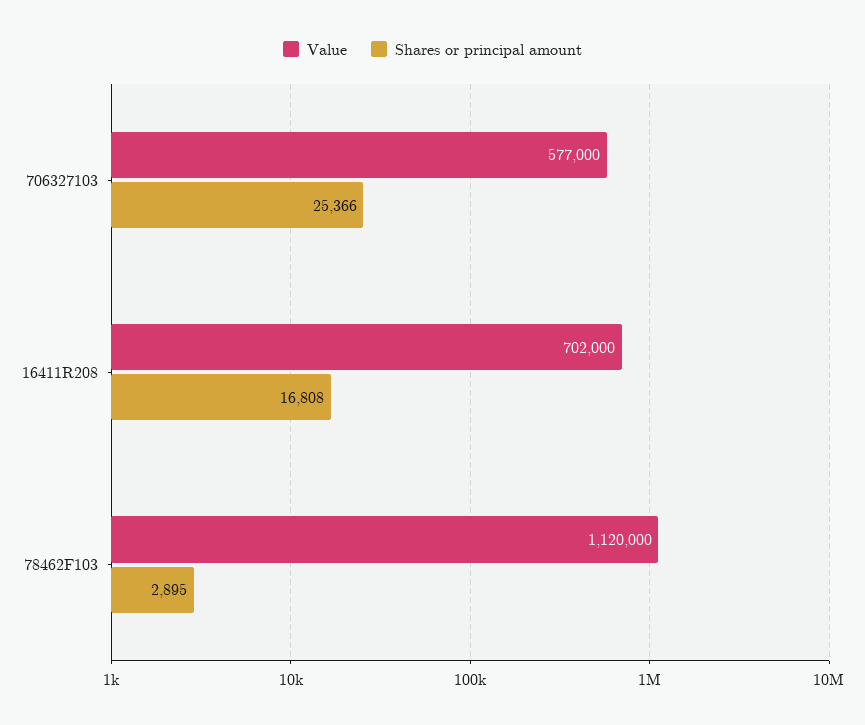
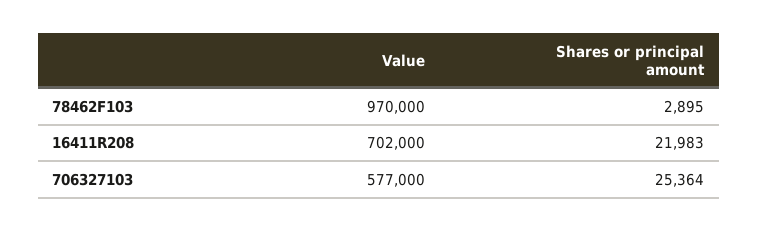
  {
    "Value": {
      "706327103": 577000,
      "16411R208": 702000,
-     "78462F103": 1120000
+     "78462F103": 970000
    },
    "Shares or principal amount": {
-     "706327103": 25366,
+     "706327103": 25364,
-     "16411R208": 16808,
+     "16411R208": 21983,
      "78462F103": 2895
    }
  }

